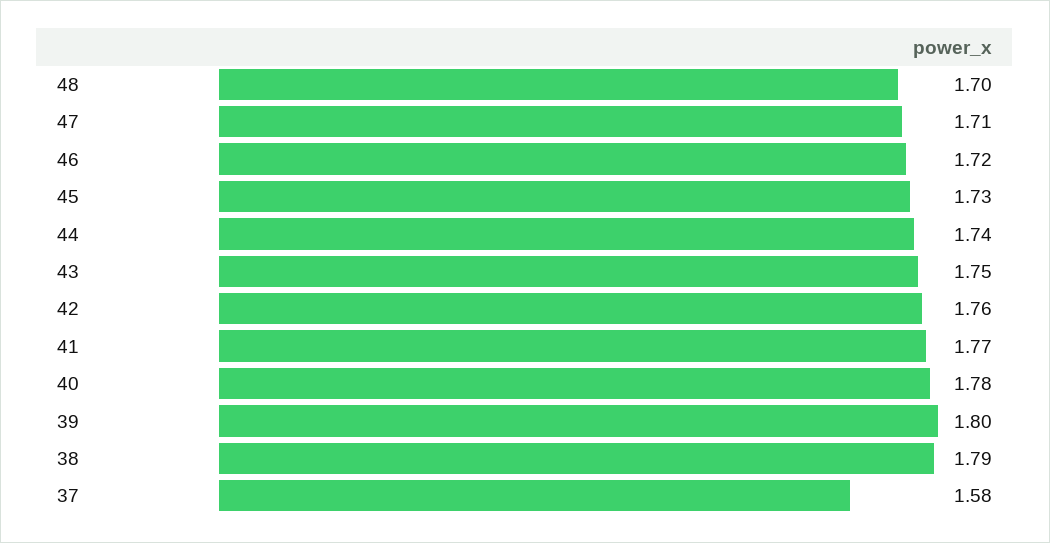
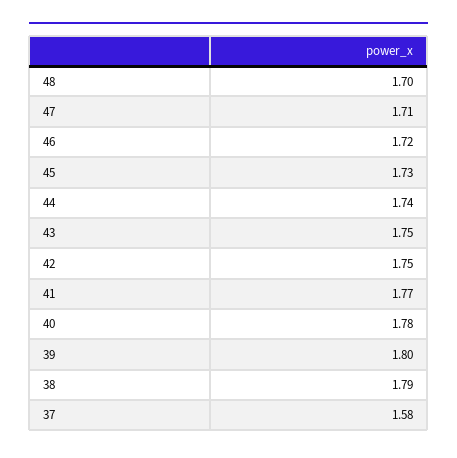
  {
    "48": 1.7,
    "47": 1.71,
    "46": 1.72,
    "45": 1.73,
    "44": 1.74,
    "43": 1.75,
-   "42": 1.76,
+   "42": 1.75,
    "41": 1.77,
    "40": 1.78,
    "39": 1.8,
    "38": 1.79,
    "37": 1.58
  }

